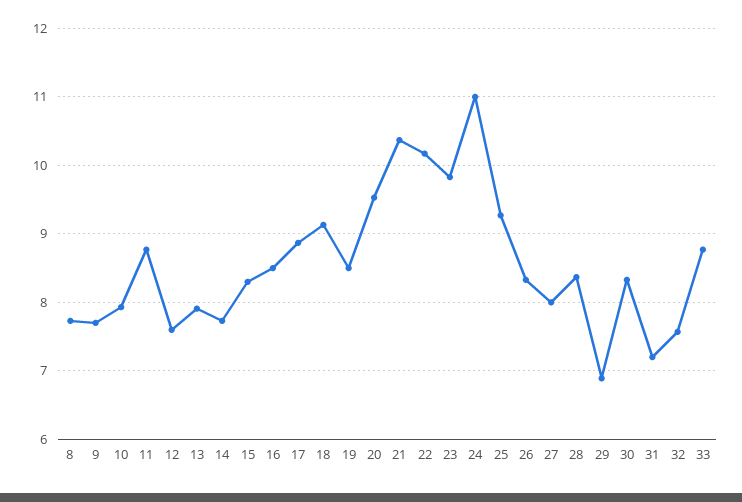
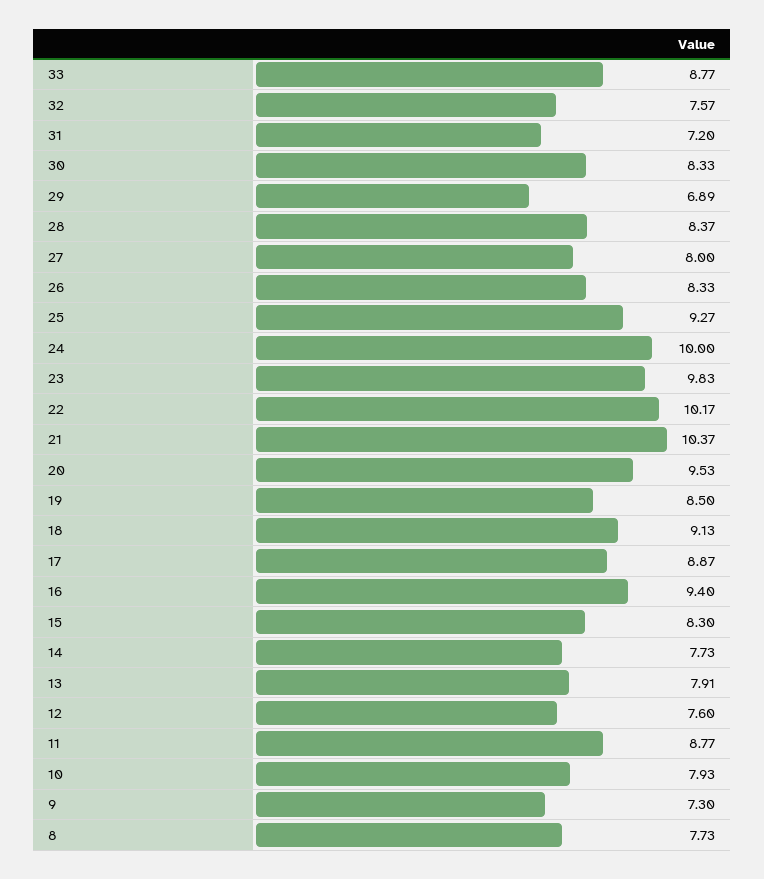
  {
    "8": 7.73,
-   "9": 7.7,
+   "9": 7.3,
    "10": 7.93,
    "11": 8.77,
    "12": 7.6,
    "13": 7.91,
    "14": 7.73,
    "15": 8.3,
-   "16": 8.5,
+   "16": 9.4,
    "17": 8.87,
    "18": 9.13,
    "19": 8.5,
    "20": 9.53,
    "21": 10.37,
    "22": 10.17,
    "23": 9.83,
-   "24": 11,
+   "24": 10,
    "25": 9.27,
    "26": 8.33,
    "27": 8,
    "28": 8.37,
    "29": 6.89,
    "30": 8.33,
    "31": 7.2,
    "32": 7.57,
    "33": 8.77
  }

